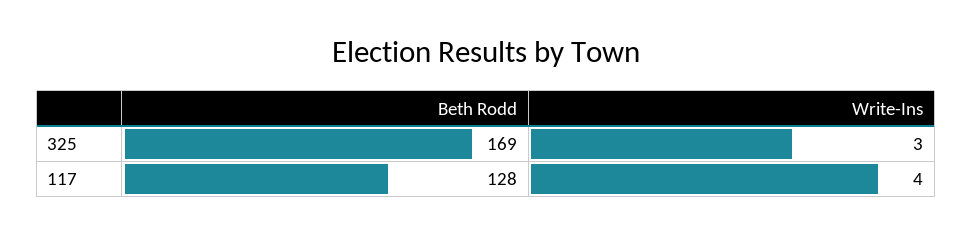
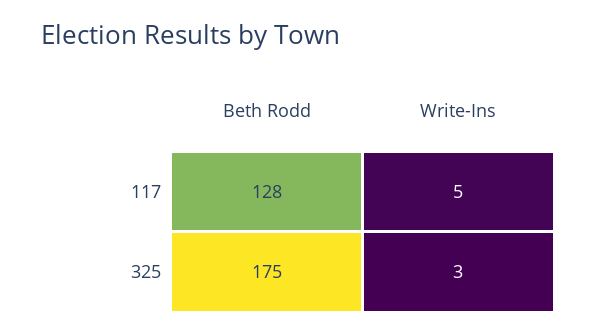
  {
    "Beth Rodd": {
-     "325": 169,
+     "325": 175,
      "117": 128
    },
    "Write-Ins": {
      "325": 3,
-     "117": 4
+     "117": 5
    }
  }

